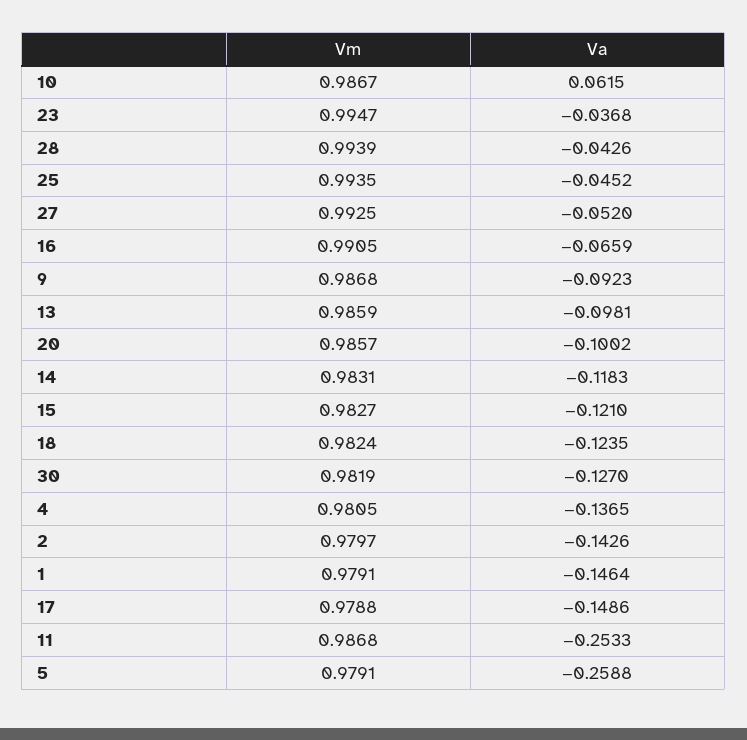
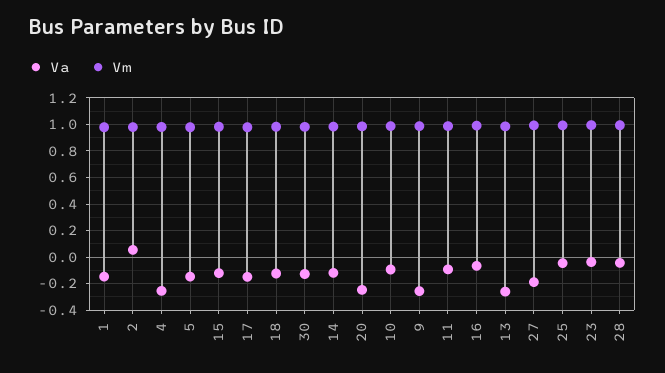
  {
    "Vm": {
      "10": 0.9867,
      "23": 0.9947,
      "28": 0.9939,
      "25": 0.9935,
      "27": 0.9925,
      "16": 0.9905,
      "9": 0.9868,
      "13": 0.9859,
      "20": 0.9857,
      "14": 0.9831,
      "15": 0.9827,
      "18": 0.9824,
      "30": 0.9819,
      "4": 0.9805,
      "2": 0.9797,
      "1": 0.9791,
      "17": 0.9788,
      "11": 0.9868,
      "5": 0.9791
    },
    "Va": {
-     "10": 0.0615,
+     "10": -0.1,
      "23": -0.0368,
      "28": -0.0426,
      "25": -0.0452,
-     "27": -0.052,
+     "27": -0.2,
      "16": -0.0659,
-     "9": -0.0923,
+     "9": -0.25,
-     "13": -0.0981,
+     "13": -0.25,
-     "20": -0.1002,
+     "20": -0.25,
      "14": -0.1183,
      "15": -0.121,
      "18": -0.1235,
      "30": -0.127,
-     "4": -0.1365,
+     "4": -0.25,
-     "2": -0.1426,
+     "2": 0.05,
      "1": -0.1464,
      "17": -0.1486,
-     "11": -0.2533,
+     "11": -0.1,
-     "5": -0.2588
+     "5": -0.15
    }
  }

